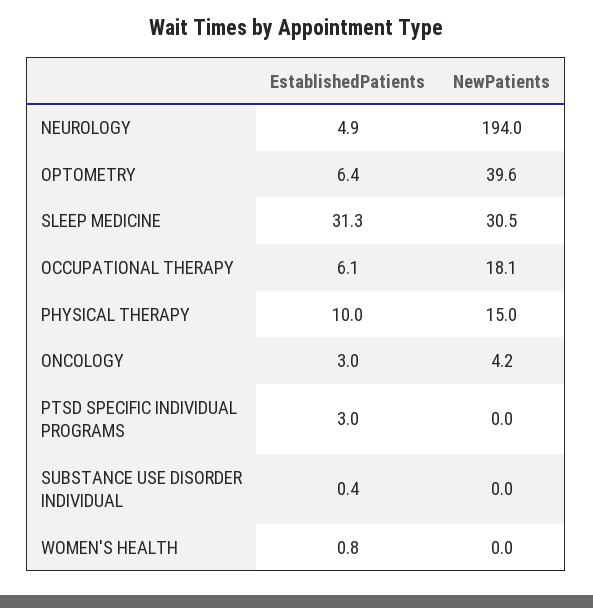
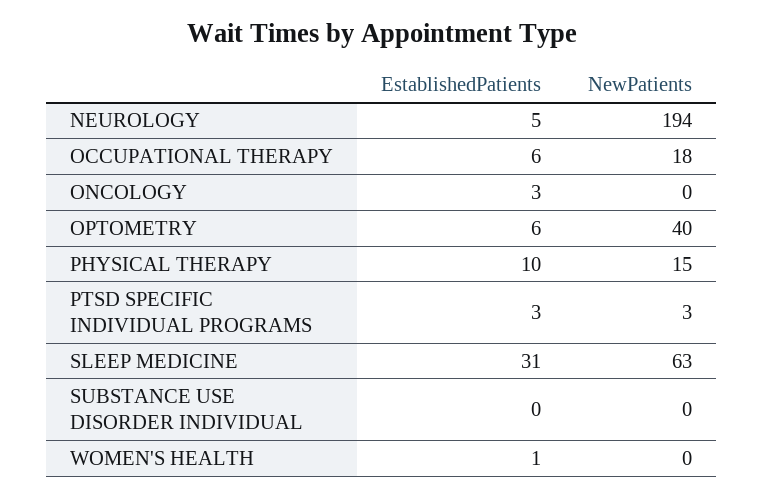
  {
    "EstablishedPatients": {
      "NEUROLOGY": 4.9,
      "OPTOMETRY": 6.4,
      "SLEEP MEDICINE": 31.3,
      "OCCUPATIONAL THERAPY": 6.1,
      "PHYSICAL THERAPY": 10,
      "ONCOLOGY": 3,
      "PTSD SPECIFIC INDIVIDUAL PROGRAMS": 3,
      "SUBSTANCE USE DISORDER INDIVIDUAL": 0.4,
      "WOMEN'S HEALTH": 0.8
    },
    "NewPatients": {
      "NEUROLOGY": 194,
      "OPTOMETRY": 39.6,
-     "SLEEP MEDICINE": 30.5,
+     "SLEEP MEDICINE": 63,
      "OCCUPATIONAL THERAPY": 18.1,
      "PHYSICAL THERAPY": 15,
-     "ONCOLOGY": 4.2,
+     "ONCOLOGY": 0,
-     "PTSD SPECIFIC INDIVIDUAL PROGRAMS": 0,
+     "PTSD SPECIFIC INDIVIDUAL PROGRAMS": 3,
      "SUBSTANCE USE DISORDER INDIVIDUAL": 0,
      "WOMEN'S HEALTH": 0
    }
  }

